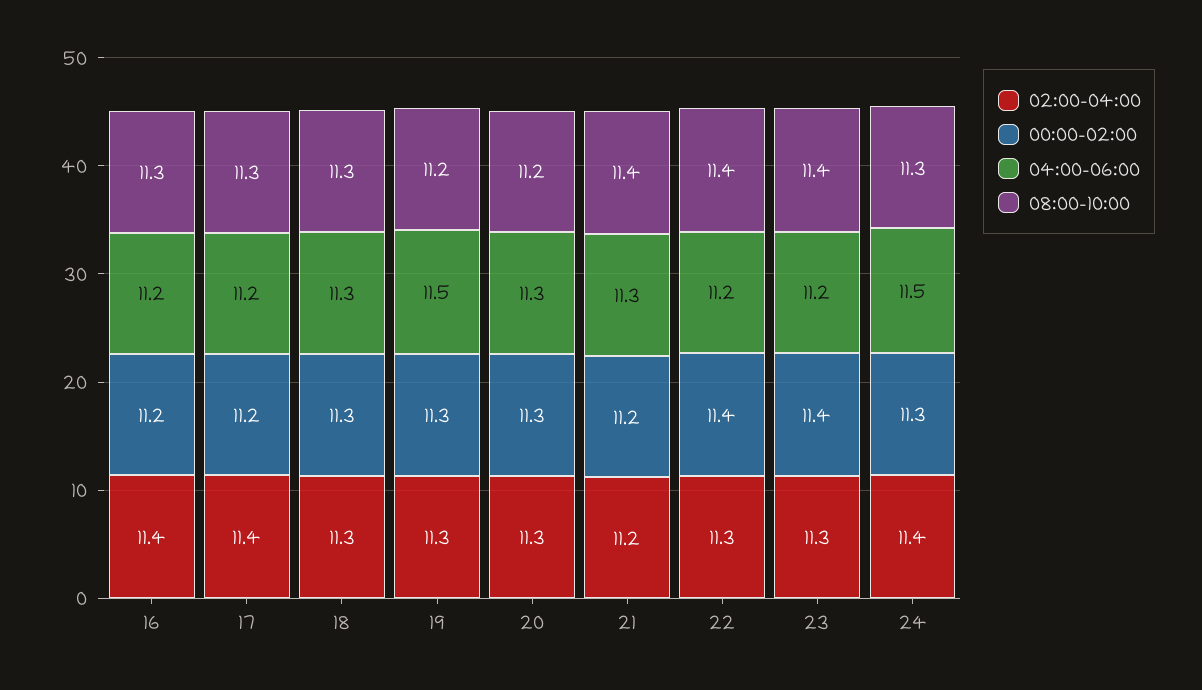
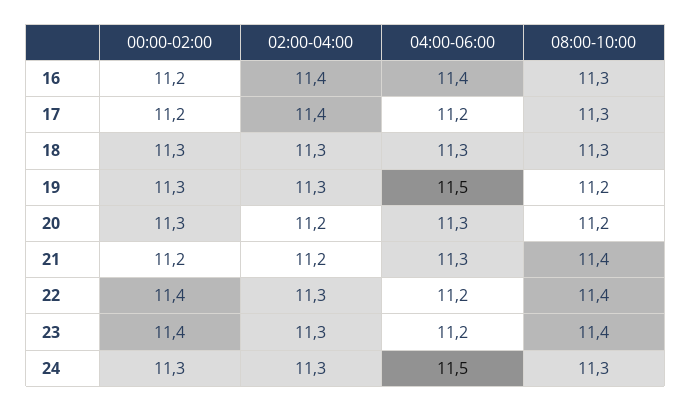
  {
    "02:00-04:00": {
      "16": 11.4,
      "17": 11.4,
      "18": 11.3,
      "19": 11.3,
-     "20": 11.3,
+     "20": 11.2,
      "21": 11.2,
      "22": 11.3,
      "23": 11.3,
-     "24": 11.4
+     "24": 11.3
    },
    "00:00-02:00": {
      "16": 11.2,
      "17": 11.2,
      "18": 11.3,
      "19": 11.3,
      "20": 11.3,
      "21": 11.2,
      "22": 11.4,
      "23": 11.4,
      "24": 11.3
    },
    "04:00-06:00": {
-     "16": 11.2,
+     "16": 11.4,
      "17": 11.2,
      "18": 11.3,
      "19": 11.5,
      "20": 11.3,
      "21": 11.3,
      "22": 11.2,
      "23": 11.2,
      "24": 11.5
    },
    "08:00-10:00": {
      "16": 11.3,
      "17": 11.3,
      "18": 11.3,
      "19": 11.2,
      "20": 11.2,
      "21": 11.4,
      "22": 11.4,
      "23": 11.4,
      "24": 11.3
    }
  }

